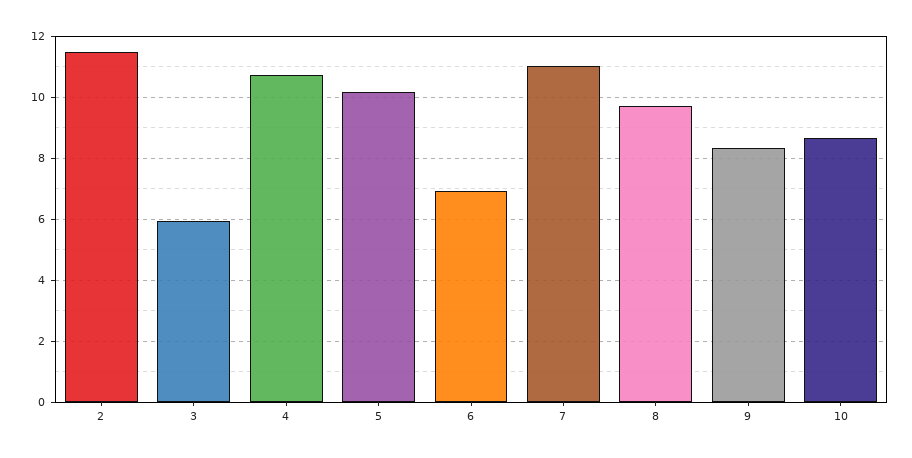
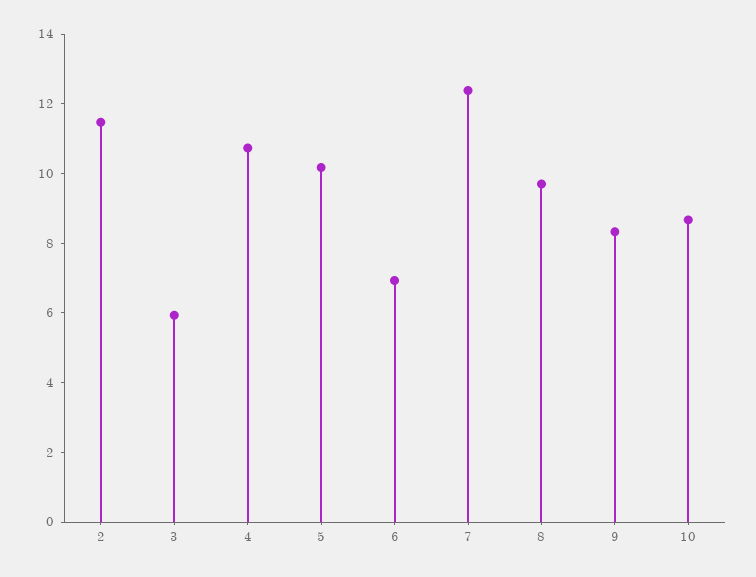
  {
    "2": 11.4,
    "3": 6,
    "4": 10.8,
    "5": 10.2,
    "6": 7,
-   "7": 11,
+   "7": 12.5,
    "8": 9.8,
    "9": 8.4,
    "10": 8.6
  }

